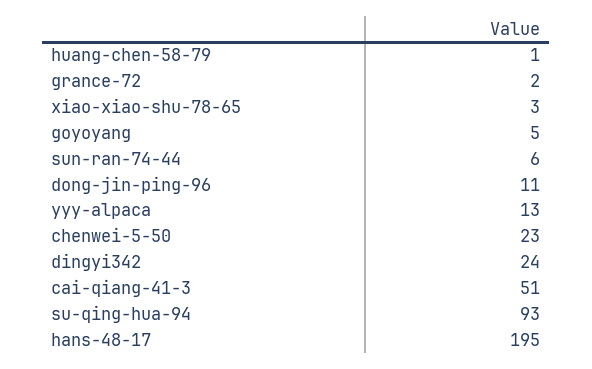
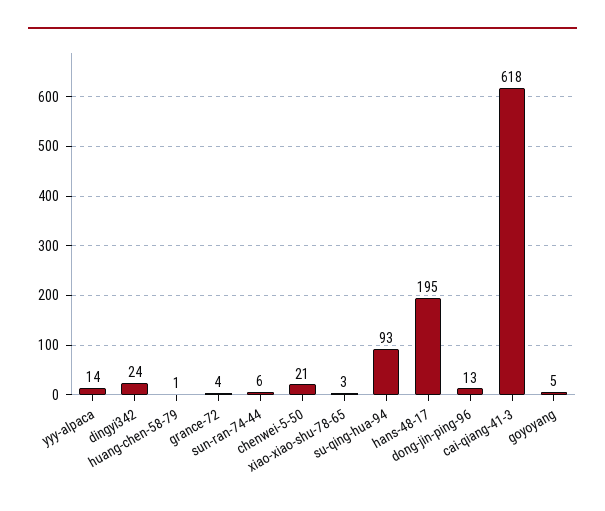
  {
    "huang-chen-58-79": 1,
-   "grance-72": 2,
+   "grance-72": 4,
    "xiao-xiao-shu-78-65": 3,
    "goyoyang": 5,
    "sun-ran-74-44": 6,
-   "dong-jin-ping-96": 11,
+   "dong-jin-ping-96": 13,
-   "yyy-alpaca": 13,
+   "yyy-alpaca": 14,
-   "chenwei-5-50": 23,
+   "chenwei-5-50": 21,
    "dingyi342": 24,
-   "cai-qiang-41-3": 51,
+   "cai-qiang-41-3": 618,
    "su-qing-hua-94": 93,
    "hans-48-17": 195
  }

